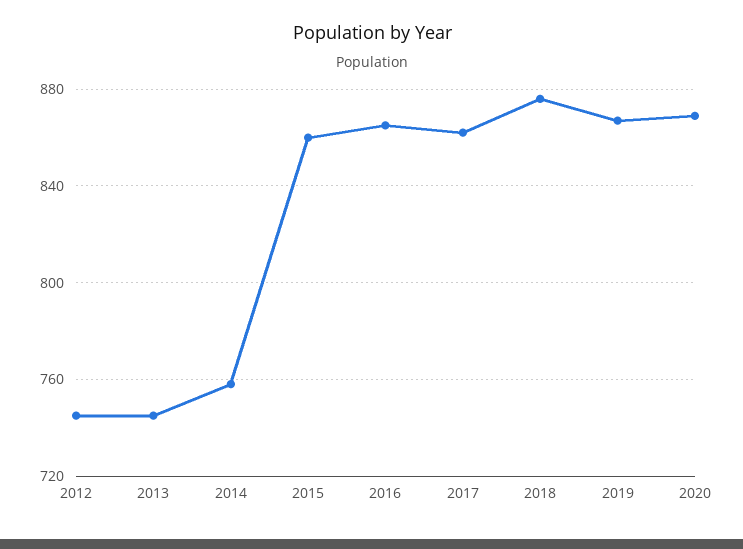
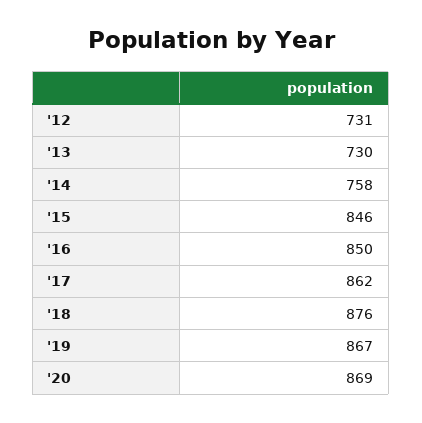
  {
-   "2012": 745,
+   "2012": 731,
-   "2013": 745,
+   "2013": 730,
    "2014": 758,
-   "2015": 860,
+   "2015": 846,
-   "2016": 865,
+   "2016": 850,
    "2017": 862,
    "2018": 876,
    "2019": 867,
    "2020": 869
  }

